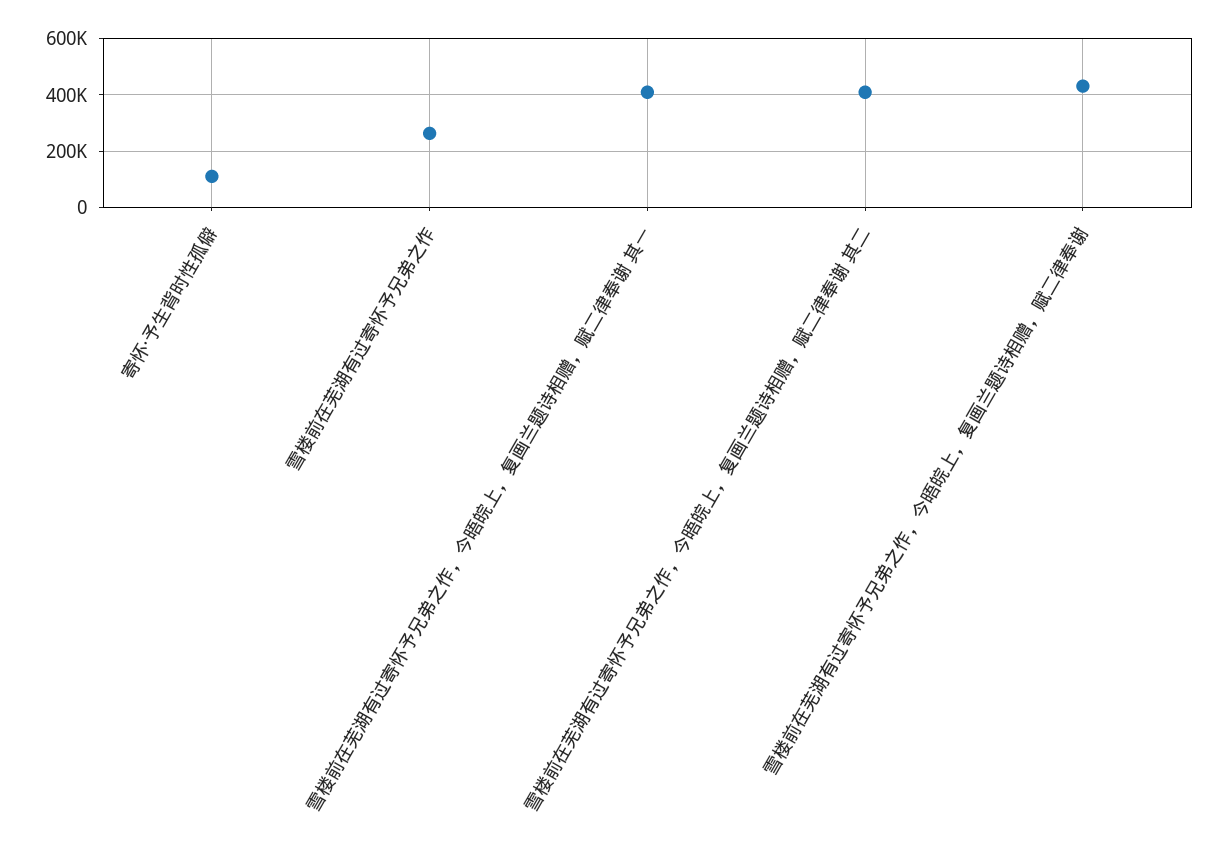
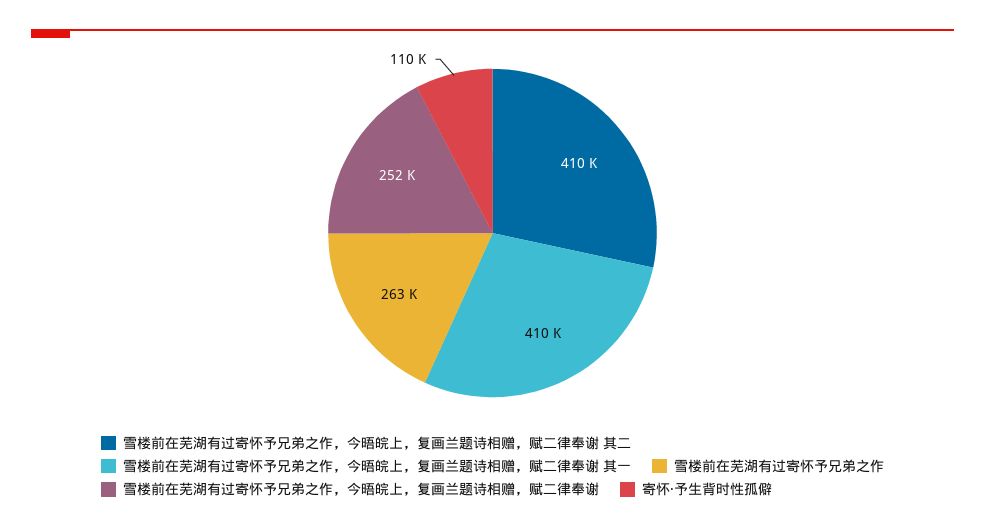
  {
    "寄怀·予生背时性孤僻": 110000,
    "雪楼前在芜湖有过寄怀予兄弟之作": 263000,
    "雪楼前在芜湖有过寄怀予兄弟之作，今晤皖上，复画兰题诗相赠，赋二律奉谢 其一": 410000,
    "雪楼前在芜湖有过寄怀予兄弟之作，今晤皖上，复画兰题诗相赠，赋二律奉谢 其二": 410000,
-   "雪楼前在芜湖有过寄怀予兄弟之作，今晤皖上，复画兰题诗相赠，赋二律奉谢": 425000
+   "雪楼前在芜湖有过寄怀予兄弟之作，今晤皖上，复画兰题诗相赠，赋二律奉谢": 252000
  }

